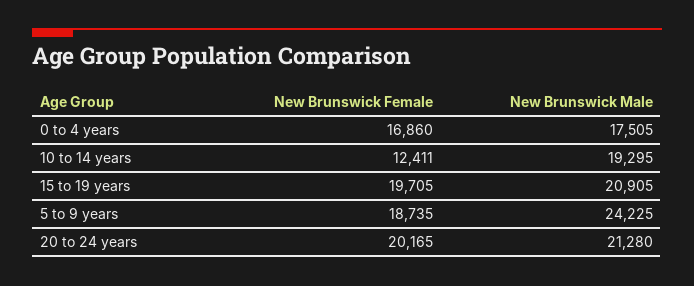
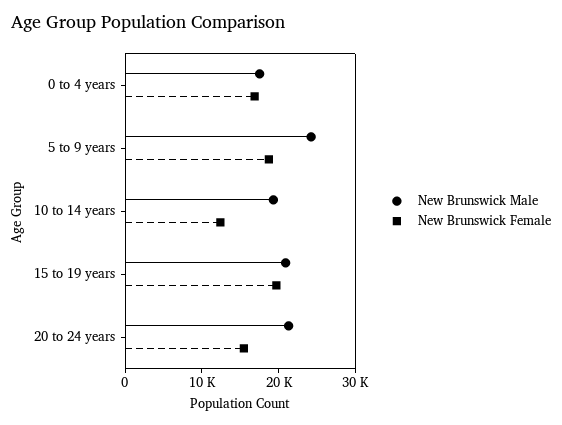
  {
    "New Brunswick Female": {
      "0 to 4 years": 16860,
      "10 to 14 years": 12411,
      "15 to 19 years": 19705,
      "5 to 9 years": 18735,
-     "20 to 24 years": 20165
+     "20 to 24 years": 16000
    },
    "New Brunswick Male": {
      "0 to 4 years": 17505,
      "10 to 14 years": 19295,
      "15 to 19 years": 20905,
      "5 to 9 years": 24225,
      "20 to 24 years": 21280
    }
  }

